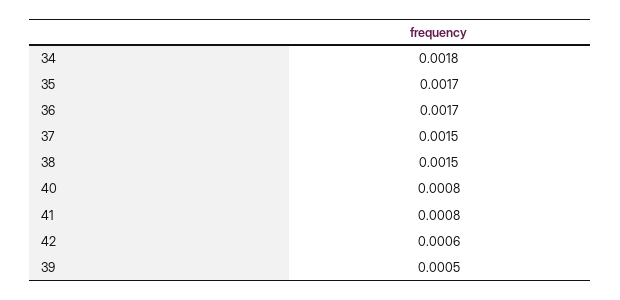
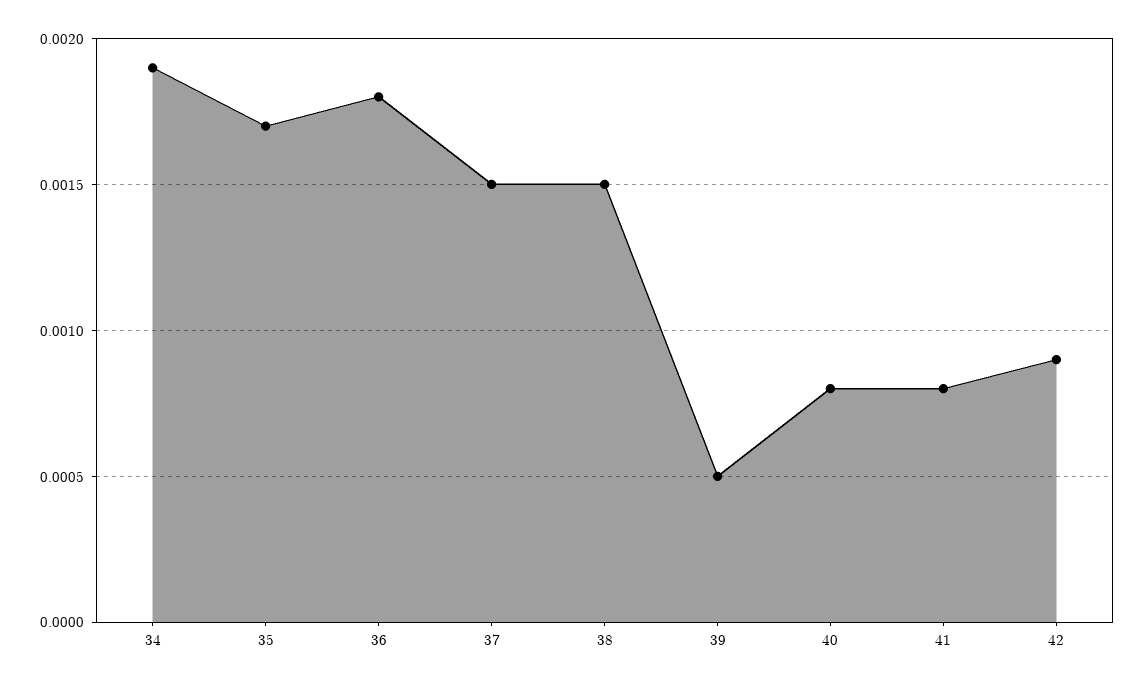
  {
-   "34": 0.0018,
+   "34": 0.0019,
    "35": 0.0017,
-   "36": 0.0017,
+   "36": 0.0018,
    "37": 0.0015,
    "38": 0.0015,
    "40": 0.0008,
    "41": 0.0008,
-   "42": 0.0006,
+   "42": 0.0009,
    "39": 0.0005
  }

